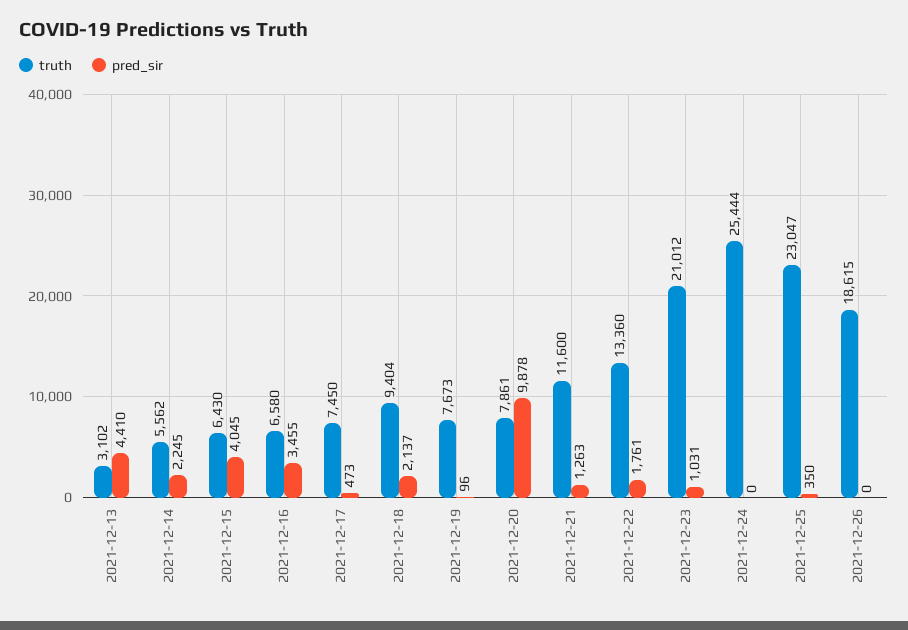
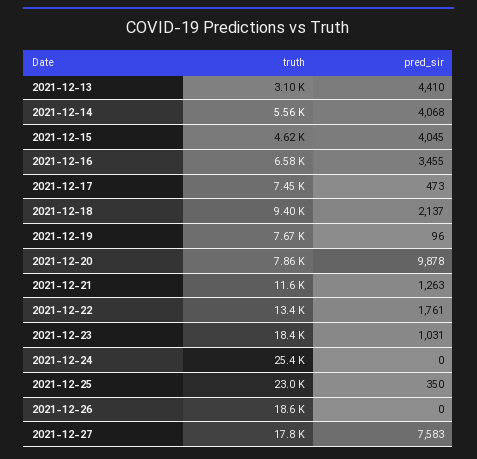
  {
    "truth": {
      "2021-12-13": 3102,
      "2021-12-14": 5562,
-     "2021-12-15": 6430,
+     "2021-12-15": 4620,
      "2021-12-16": 6580,
      "2021-12-17": 7450,
      "2021-12-18": 9404,
      "2021-12-19": 7673,
      "2021-12-20": 7861,
      "2021-12-21": 11600,
      "2021-12-22": 13360,
-     "2021-12-23": 21012,
+     "2021-12-23": 18400,
      "2021-12-24": 25444,
      "2021-12-25": 23047,
-     "2021-12-26": 18615
+     "2021-12-26": 18615,
+     "2021-12-27": 17800
    },
    "pred_sir": {
      "2021-12-13": 4410,
-     "2021-12-14": 2245,
+     "2021-12-14": 4068,
      "2021-12-15": 4045,
      "2021-12-16": 3455,
      "2021-12-17": 473,
      "2021-12-18": 2137,
      "2021-12-19": 96,
      "2021-12-20": 9878,
      "2021-12-21": 1263,
      "2021-12-22": 1761,
      "2021-12-23": 1031,
      "2021-12-24": 0,
      "2021-12-25": 350,
-     "2021-12-26": 0
+     "2021-12-26": 0,
+     "2021-12-27": 7583
    }
  }

